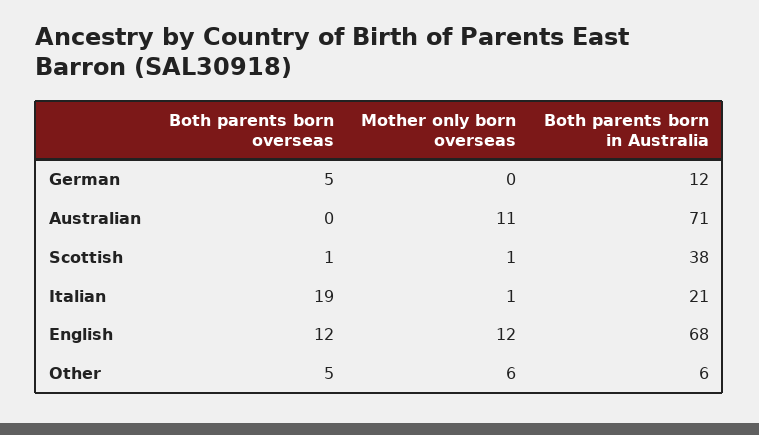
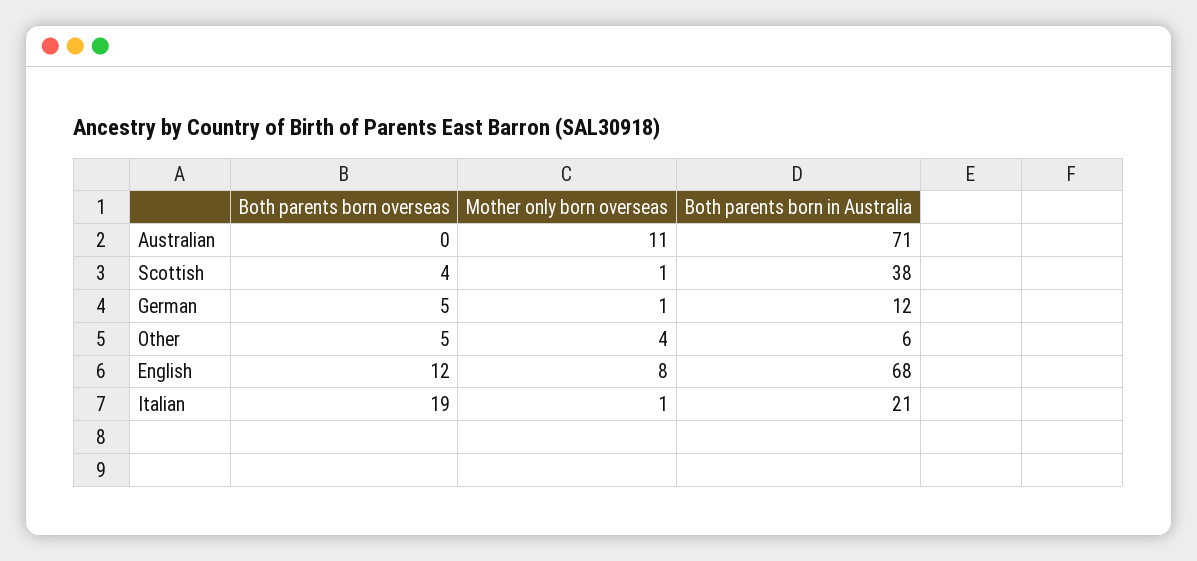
  {
    "Both parents born overseas": {
      "German": 5,
      "Australian": 0,
-     "Scottish": 1,
+     "Scottish": 4,
      "Italian": 19,
      "English": 12,
      "Other": 5
    },
    "Mother only born overseas": {
-     "German": 0,
+     "German": 1,
      "Australian": 11,
      "Scottish": 1,
      "Italian": 1,
-     "English": 12,
+     "English": 8,
-     "Other": 6
+     "Other": 4
    },
    "Both parents born in Australia": {
      "German": 12,
      "Australian": 71,
      "Scottish": 38,
      "Italian": 21,
      "English": 68,
      "Other": 6
    }
  }

